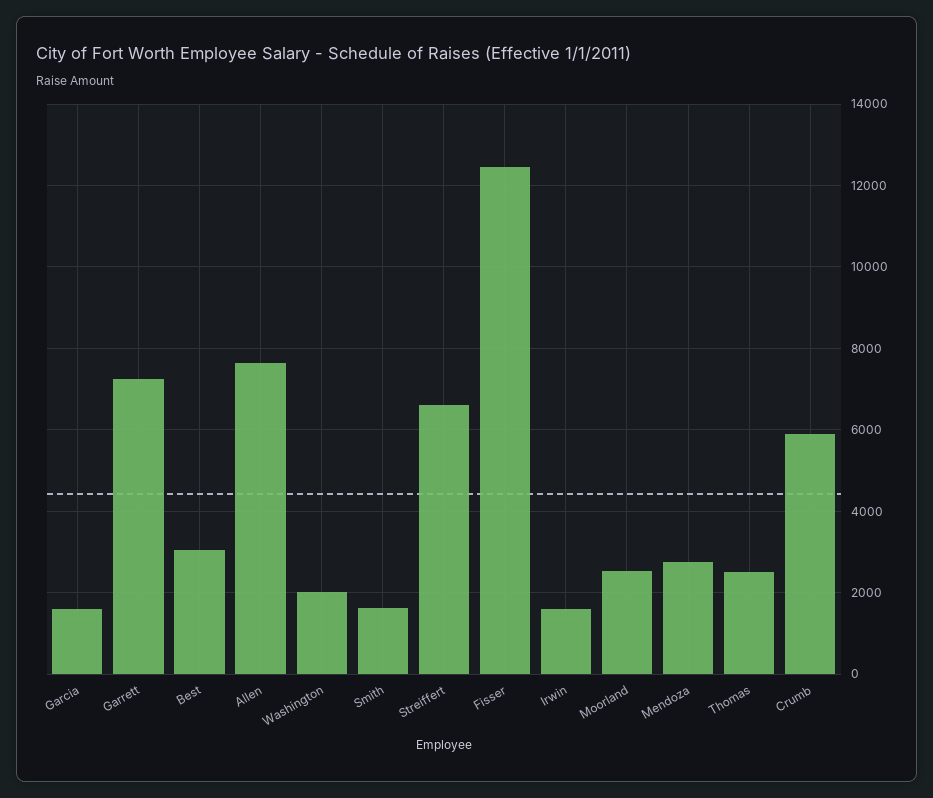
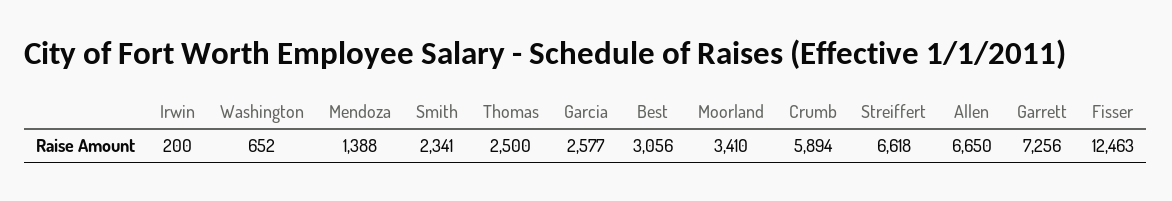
  {
-   "Garcia": 1600,
+   "Garcia": 2577,
    "Garrett": 7256,
    "Best": 3056,
-   "Allen": 7600,
+   "Allen": 6650,
-   "Washington": 2000,
+   "Washington": 652,
-   "Smith": 1600,
+   "Smith": 2341,
    "Streiffert": 6618,
    "Fisser": 12463,
-   "Irwin": 1600,
+   "Irwin": 200,
-   "Moorland": 2600,
+   "Moorland": 3410,
-   "Mendoza": 2800,
+   "Mendoza": 1388,
    "Thomas": 2500,
    "Crumb": 5894
  }

